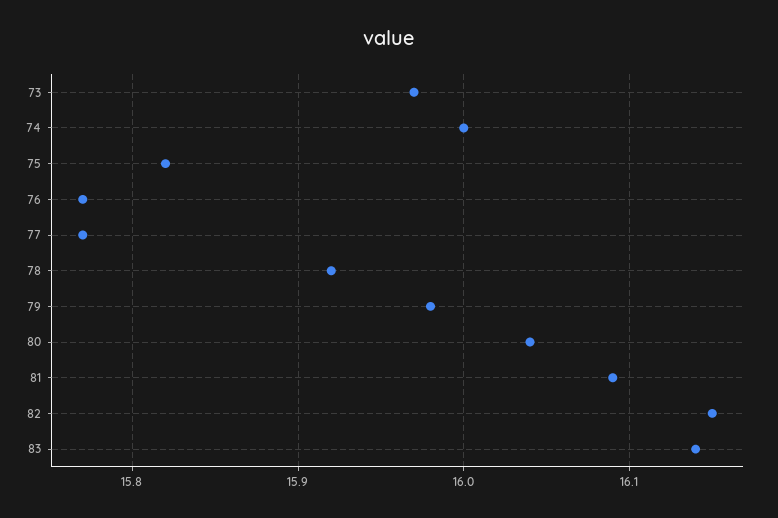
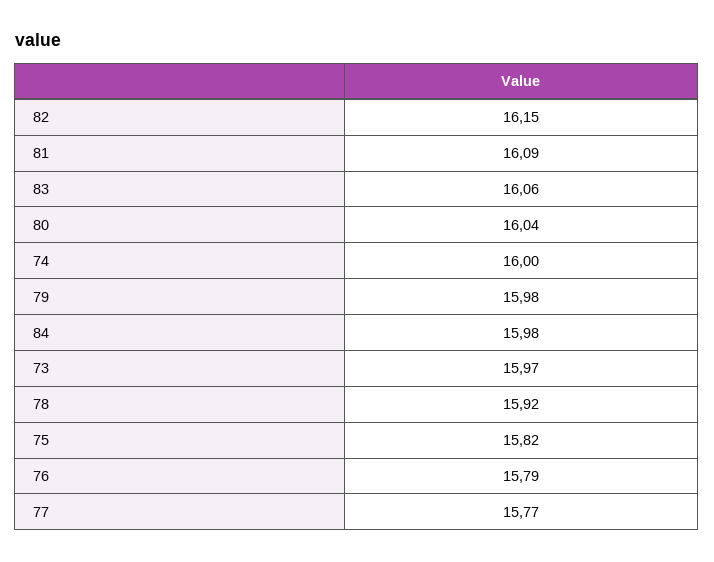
  {
    "73": 15.97,
    "74": 16,
    "75": 15.82,
-   "76": 15.77,
+   "76": 15.79,
    "77": 15.77,
    "78": 15.92,
    "79": 15.98,
    "80": 16.04,
    "81": 16.09,
    "82": 16.15,
-   "83": 16.14
+   "83": 16.06,
+   "84": 15.98
  }

